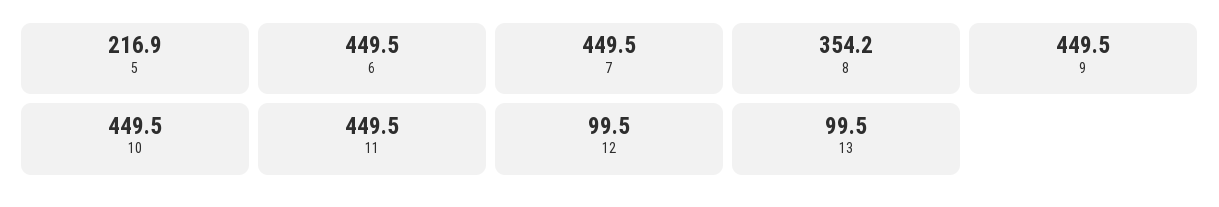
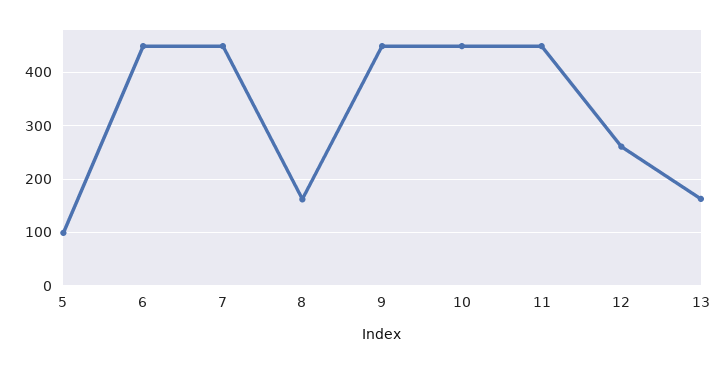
  {
-   "5": 216.9,
+   "5": 100,
    "6": 449.5,
    "7": 449.5,
-   "8": 354.2,
+   "8": 160,
    "9": 449.5,
    "10": 449.5,
    "11": 449.5,
-   "12": 99.5,
+   "12": 260,
-   "13": 99.5
+   "13": 160
  }

